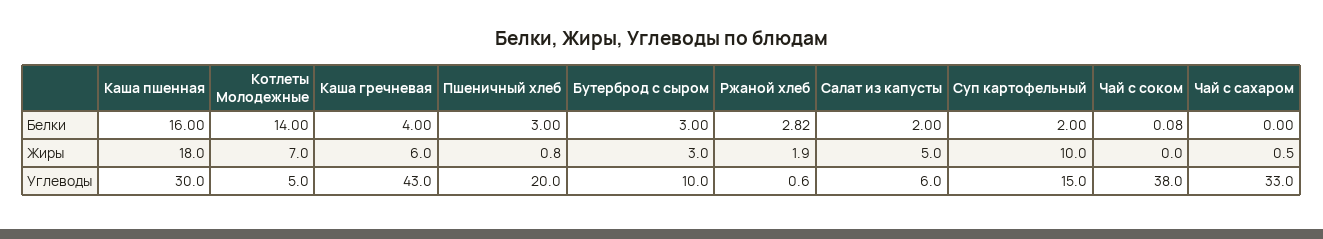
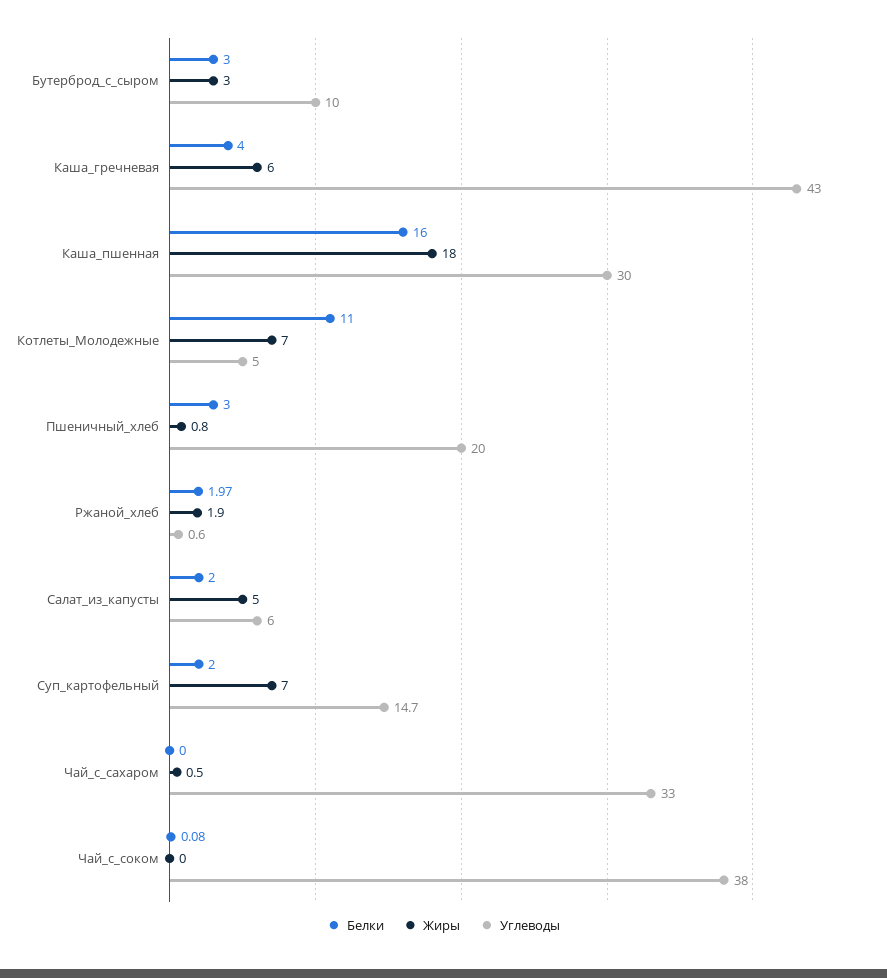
  {
    "Белки": {
      "Каша пшенная": 16,
-     "Котлеты Молодежные": 14,
+     "Котлеты Молодежные": 11,
      "Каша гречневая": 4,
      "Пшеничный хлеб": 3,
      "Бутерброд с сыром": 3,
-     "Ржаной хлеб": 2.82,
+     "Ржаной хлеб": 1.97,
      "Салат из капусты": 2,
      "Суп картофельный": 2,
      "Чай с соком": 0.08,
      "Чай с сахаром": 0
    },
    "Жиры": {
      "Каша пшенная": 18,
      "Котлеты Молодежные": 7,
      "Каша гречневая": 6,
      "Пшеничный хлеб": 0.8,
      "Бутерброд с сыром": 3,
      "Ржаной хлеб": 1.9,
      "Салат из капусты": 5,
-     "Суп картофельный": 10,
+     "Суп картофельный": 7,
      "Чай с соком": 0,
      "Чай с сахаром": 0.5
    },
    "Углеводы": {
      "Каша пшенная": 30,
      "Котлеты Молодежные": 5,
      "Каша гречневая": 43,
      "Пшеничный хлеб": 20,
      "Бутерброд с сыром": 10,
      "Ржаной хлеб": 0.6,
      "Салат из капусты": 6,
-     "Суп картофельный": 15,
+     "Суп картофельный": 14.7,
      "Чай с соком": 38,
      "Чай с сахаром": 33
    }
  }

